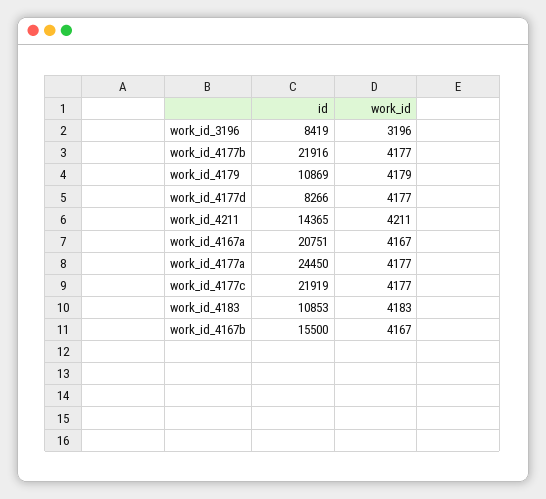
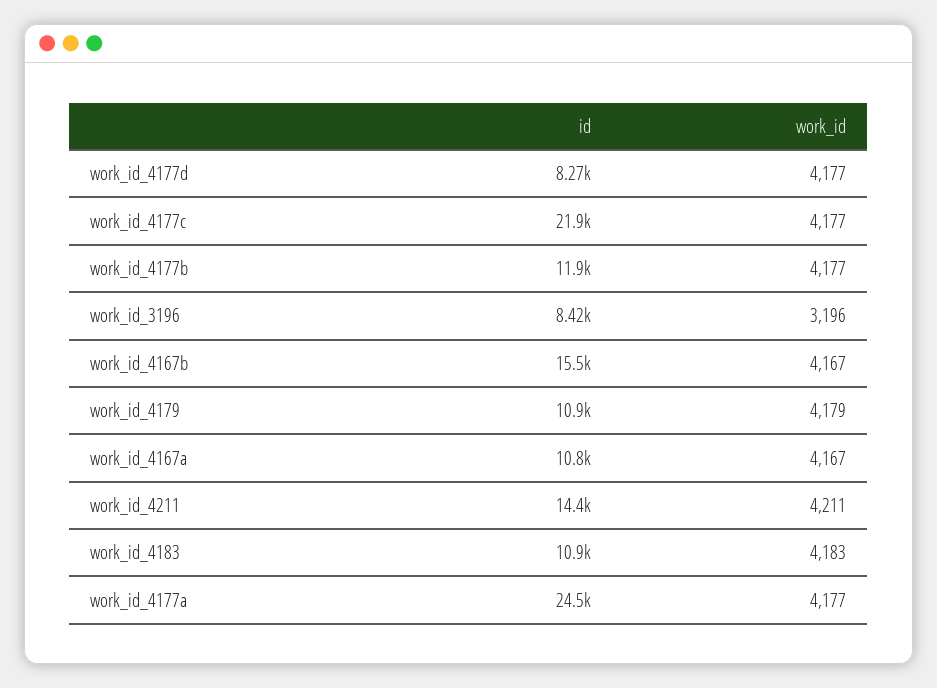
  {
    "id": {
      "work_id_3196": 8419,
-     "work_id_4177b": 21916,
+     "work_id_4177b": 11900,
      "work_id_4179": 10869,
      "work_id_4177d": 8266,
      "work_id_4211": 14365,
-     "work_id_4167a": 20751,
+     "work_id_4167a": 10800,
      "work_id_4177a": 24450,
      "work_id_4177c": 21919,
      "work_id_4183": 10853,
      "work_id_4167b": 15500
    },
    "work_id": {
      "work_id_3196": 3196,
      "work_id_4177b": 4177,
      "work_id_4179": 4179,
      "work_id_4177d": 4177,
      "work_id_4211": 4211,
      "work_id_4167a": 4167,
      "work_id_4177a": 4177,
      "work_id_4177c": 4177,
      "work_id_4183": 4183,
      "work_id_4167b": 4167
    }
  }

